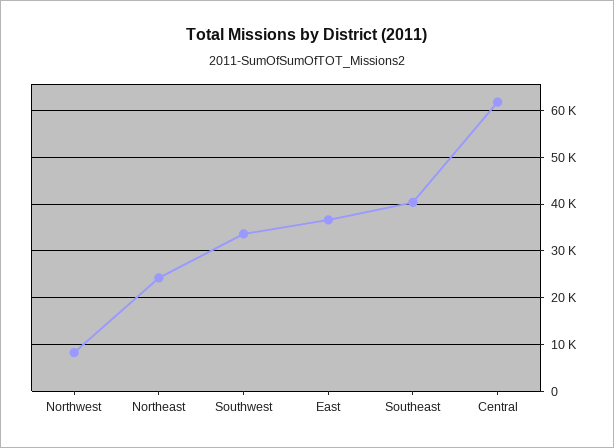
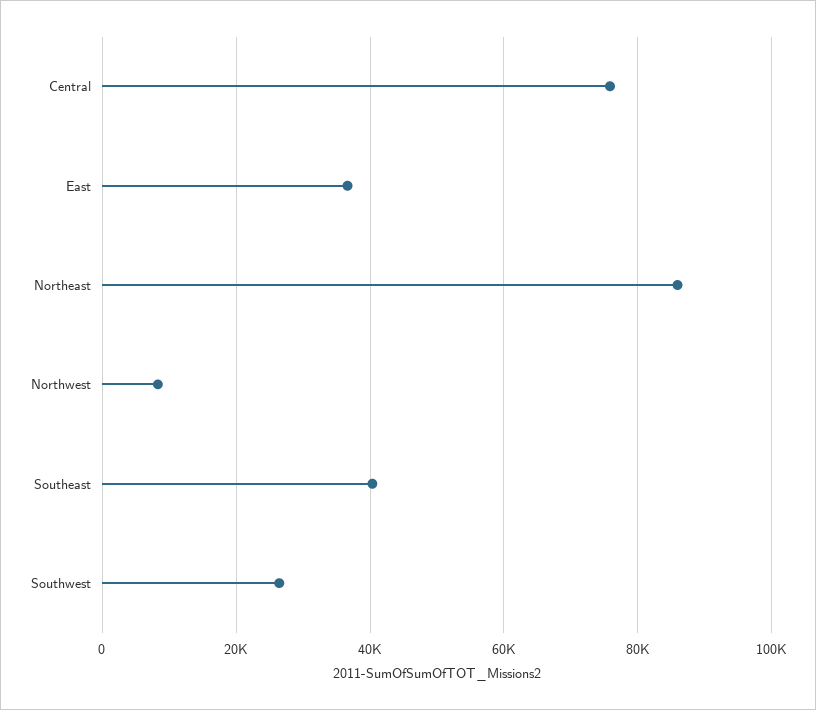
  {
    "Northwest": 8000,
-   "Northeast": 24000,
+   "Northeast": 86000,
-   "Southwest": 34000,
+   "Southwest": 26000,
    "East": 36000,
    "Southeast": 40000,
-   "Central": 62000
+   "Central": 76000
  }

